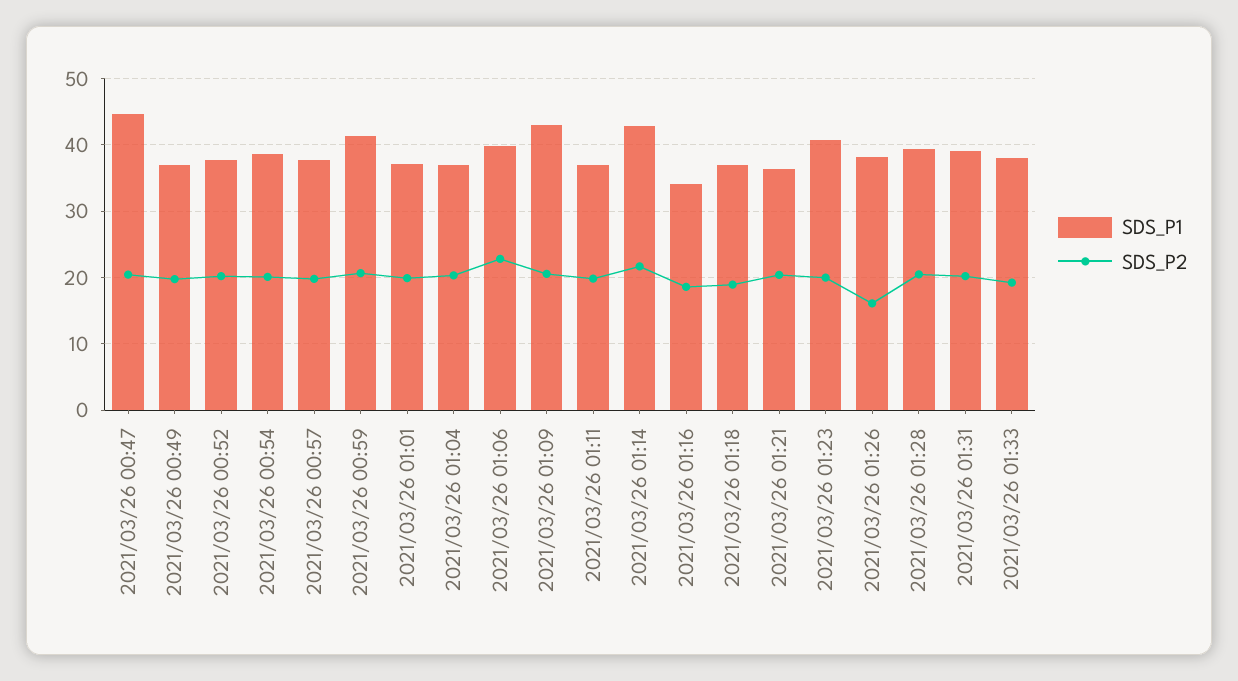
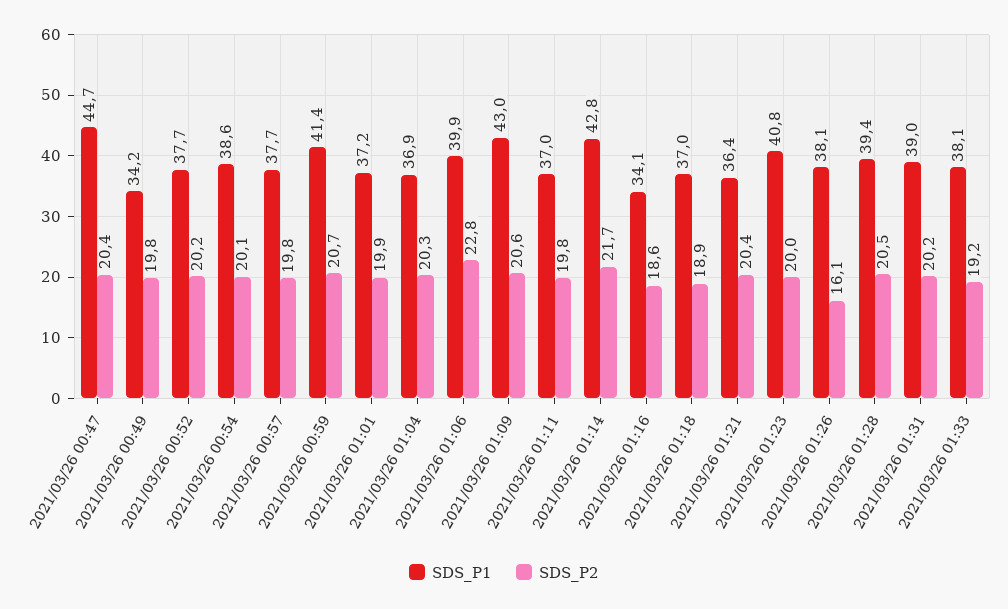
  {
    "SDS_P1": {
      "2021/03/26 00:47": 44.7,
-     "2021/03/26 00:49": 37,
+     "2021/03/26 00:49": 34.2,
      "2021/03/26 00:52": 37.7,
      "2021/03/26 00:54": 38.6,
      "2021/03/26 00:57": 37.7,
      "2021/03/26 00:59": 41.4,
      "2021/03/26 01:01": 37.2,
      "2021/03/26 01:04": 36.9,
      "2021/03/26 01:06": 39.9,
      "2021/03/26 01:09": 43,
      "2021/03/26 01:11": 37,
      "2021/03/26 01:14": 42.8,
      "2021/03/26 01:16": 34.1,
      "2021/03/26 01:18": 37,
      "2021/03/26 01:21": 36.4,
      "2021/03/26 01:23": 40.8,
      "2021/03/26 01:26": 38.1,
      "2021/03/26 01:28": 39.4,
      "2021/03/26 01:31": 39,
      "2021/03/26 01:33": 38.1
    },
    "SDS_P2": {
      "2021/03/26 00:47": 20.4,
      "2021/03/26 00:49": 19.8,
      "2021/03/26 00:52": 20.2,
      "2021/03/26 00:54": 20.1,
      "2021/03/26 00:57": 19.8,
      "2021/03/26 00:59": 20.7,
      "2021/03/26 01:01": 19.9,
      "2021/03/26 01:04": 20.3,
      "2021/03/26 01:06": 22.8,
      "2021/03/26 01:09": 20.6,
      "2021/03/26 01:11": 19.8,
      "2021/03/26 01:14": 21.7,
      "2021/03/26 01:16": 18.6,
      "2021/03/26 01:18": 18.9,
      "2021/03/26 01:21": 20.4,
      "2021/03/26 01:23": 20,
      "2021/03/26 01:26": 16.1,
      "2021/03/26 01:28": 20.5,
      "2021/03/26 01:31": 20.2,
      "2021/03/26 01:33": 19.2
    }
  }

